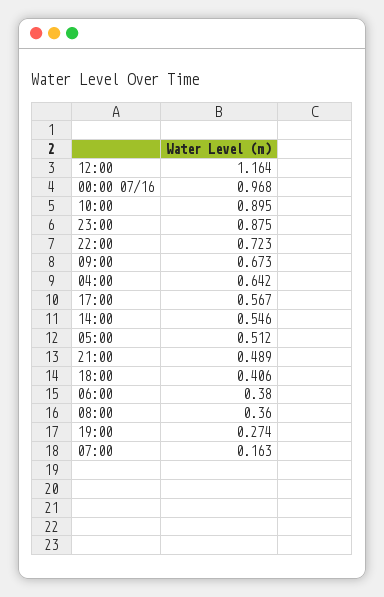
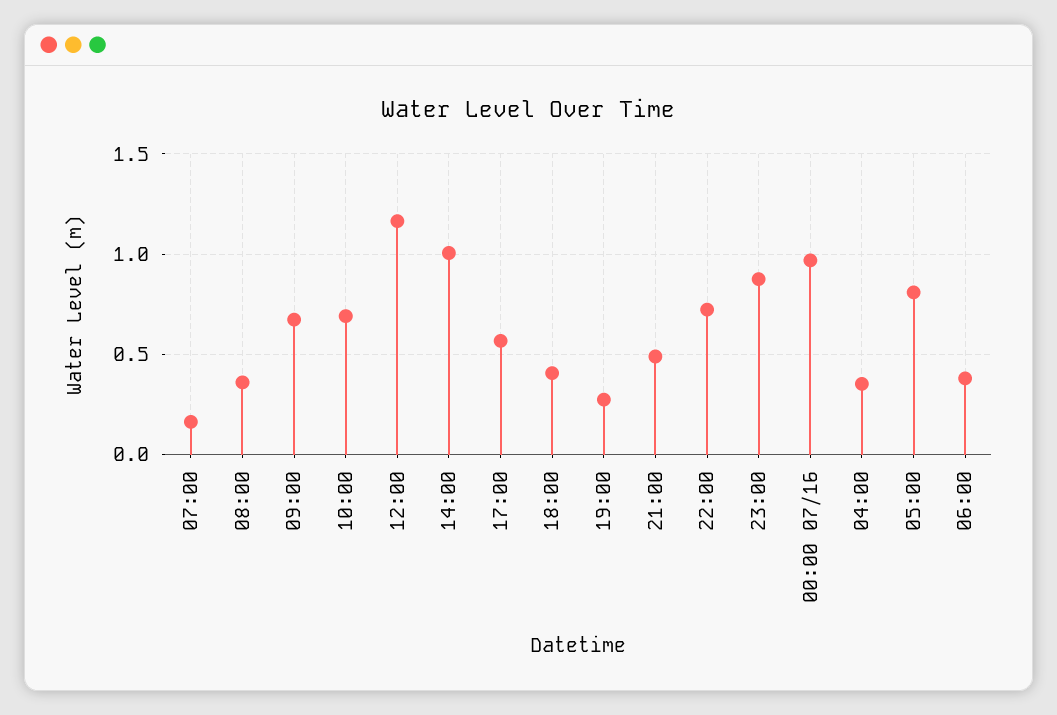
  {
    "12:00": 1.164,
    "00:00 07/16": 0.968,
-   "10:00": 0.895,
+   "10:00": 0.7,
    "23:00": 0.875,
    "22:00": 0.723,
    "09:00": 0.673,
-   "04:00": 0.642,
+   "04:00": 0.35,
    "17:00": 0.567,
-   "14:00": 0.546,
+   "14:00": 1,
-   "05:00": 0.512,
+   "05:00": 0.8,
    "21:00": 0.489,
    "18:00": 0.406,
    "06:00": 0.38,
    "08:00": 0.36,
    "19:00": 0.274,
    "07:00": 0.163
  }

